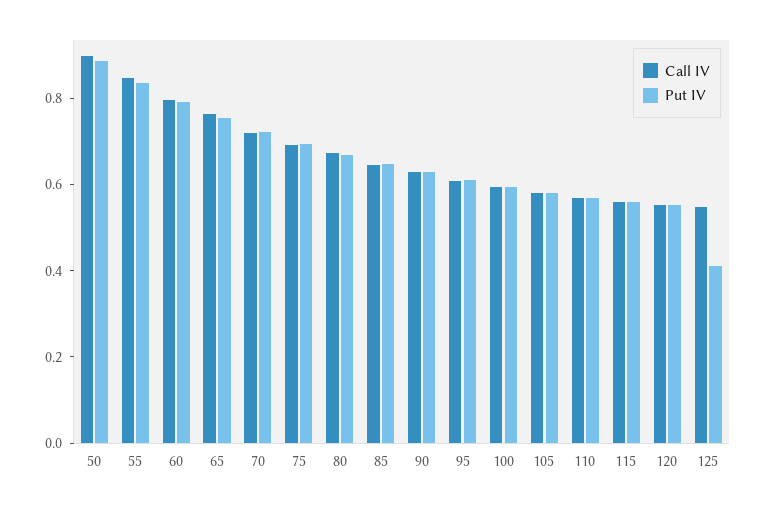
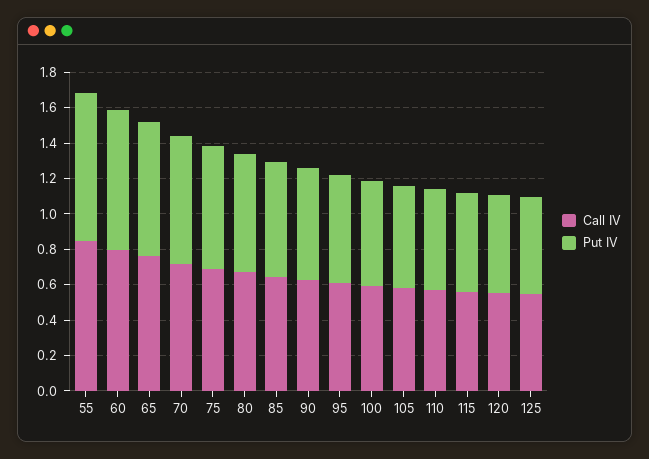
  {
    "Call IV": {
-     "50": 0.9,
      "55": 0.85,
      "60": 0.8,
      "65": 0.75,
      "70": 0.7,
      "75": 0.7,
      "80": 0.65,
      "85": 0.65,
      "90": 0.65,
      "95": 0.6,
      "100": 0.6,
      "105": 0.6,
      "110": 0.55,
      "115": 0.55,
      "120": 0.55,
      "125": 0.55
    },
    "Put IV": {
-     "50": 0.9,
      "55": 0.85,
      "60": 0.8,
      "65": 0.75,
      "70": 0.7,
      "75": 0.7,
      "80": 0.65,
      "85": 0.65,
      "90": 0.65,
      "95": 0.6,
      "100": 0.6,
      "105": 0.6,
      "110": 0.55,
      "115": 0.55,
      "120": 0.55,
-     "125": 0.4
+     "125": 0.55
    }
  }

